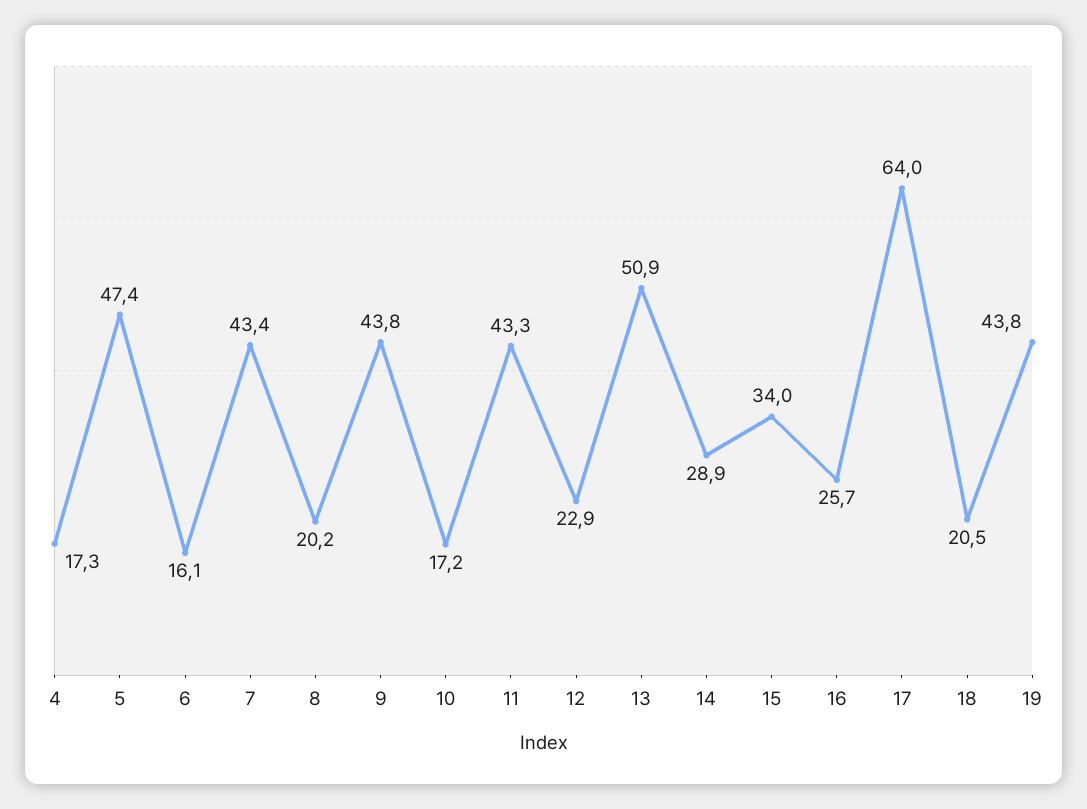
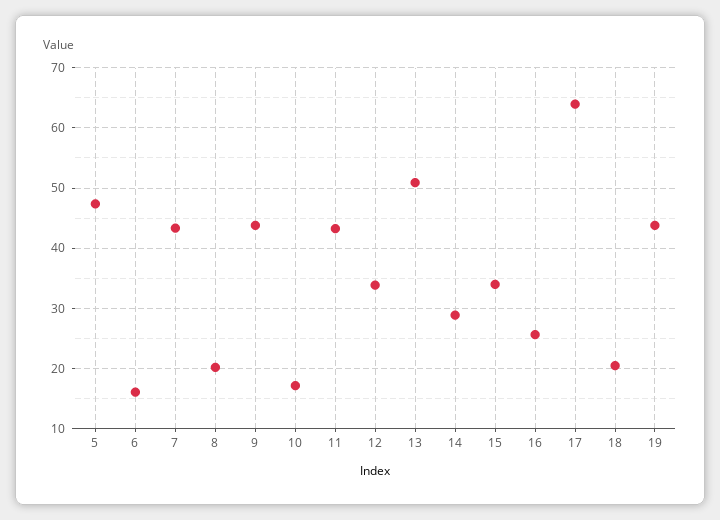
  {
-   "4": 17.3,
    "5": 47.4,
    "6": 16.1,
    "7": 43.4,
    "8": 20.2,
    "9": 43.8,
    "10": 17.2,
    "11": 43.3,
-   "12": 22.9,
+   "12": 34,
    "13": 50.9,
    "14": 28.9,
    "15": 34,
    "16": 25.7,
    "17": 64,
    "18": 20.5,
    "19": 43.8
  }

